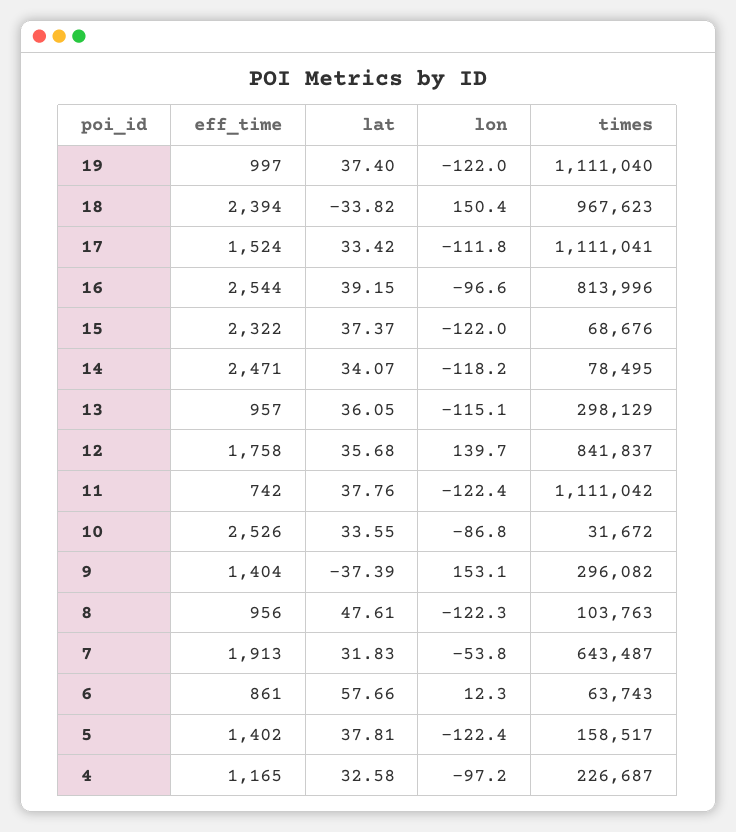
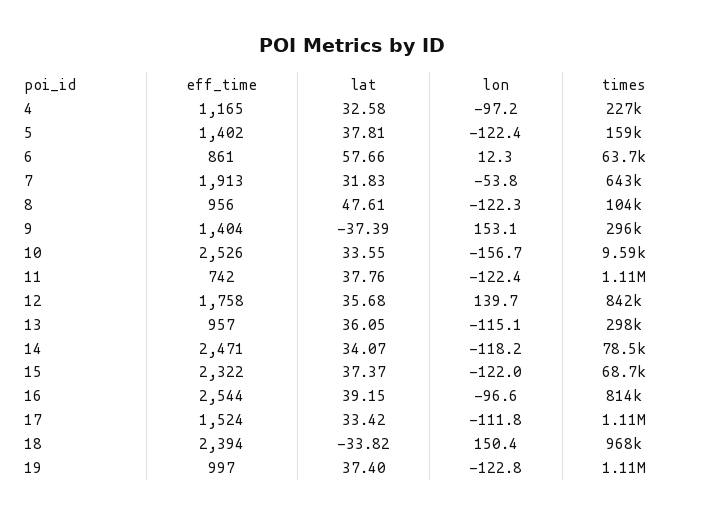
  {
    "eff_time": {
      "19": 997,
      "18": 2394,
      "17": 1524,
      "16": 2544,
      "15": 2322,
      "14": 2471,
      "13": 957,
      "12": 1758,
      "11": 742,
      "10": 2526,
      "9": 1404,
      "8": 956,
      "7": 1913,
      "6": 861,
      "5": 1402,
      "4": 1165
    },
    "lat": {
      "19": 37.4,
      "18": -33.82,
      "17": 33.42,
      "16": 39.15,
      "15": 37.37,
      "14": 34.07,
      "13": 36.05,
      "12": 35.68,
      "11": 37.76,
      "10": 33.55,
      "9": -37.39,
      "8": 47.61,
      "7": 31.83,
      "6": 57.66,
      "5": 37.81,
      "4": 32.58
    },
    "lon": {
-     "19": -122,
+     "19": -122.8,
      "18": 150.4,
      "17": -111.8,
      "16": -96.6,
      "15": -122,
      "14": -118.2,
      "13": -115.1,
      "12": 139.7,
      "11": -122.4,
-     "10": -86.8,
+     "10": -156.7,
      "9": 153.1,
      "8": -122.3,
      "7": -53.8,
      "6": 12.3,
      "5": -122.4,
      "4": -97.2
    },
    "times": {
      "19": 1111040,
      "18": 967623,
      "17": 1111041,
      "16": 813996,
      "15": 68676,
      "14": 78495,
      "13": 298129,
      "12": 841837,
      "11": 1111042,
-     "10": 31672,
+     "10": 9590,
      "9": 296082,
      "8": 103763,
      "7": 643487,
      "6": 63743,
      "5": 158517,
      "4": 226687
    }
  }

